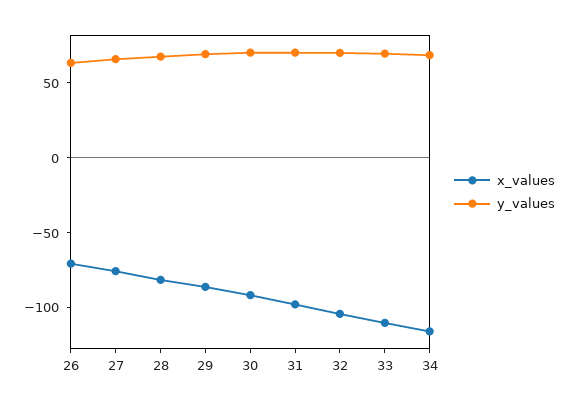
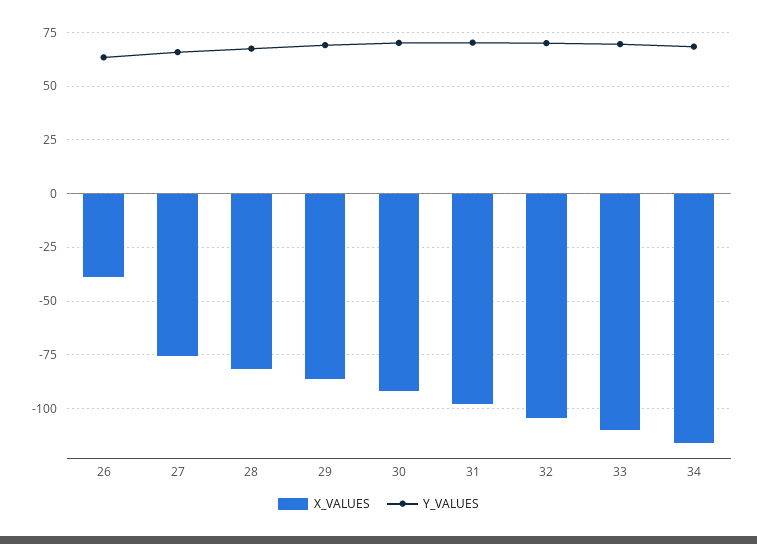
  {
    "x_values": {
-     "26": -70,
+     "26": -40,
      "27": -75,
      "28": -80,
      "29": -85,
      "30": -90,
      "31": -100,
      "32": -105,
      "33": -110,
      "34": -115
    },
    "y_values": {
      "26": 65,
      "27": 65,
      "28": 70,
      "29": 70,
      "30": 70,
      "31": 70,
      "32": 70,
      "33": 70,
      "34": 70
    }
  }

